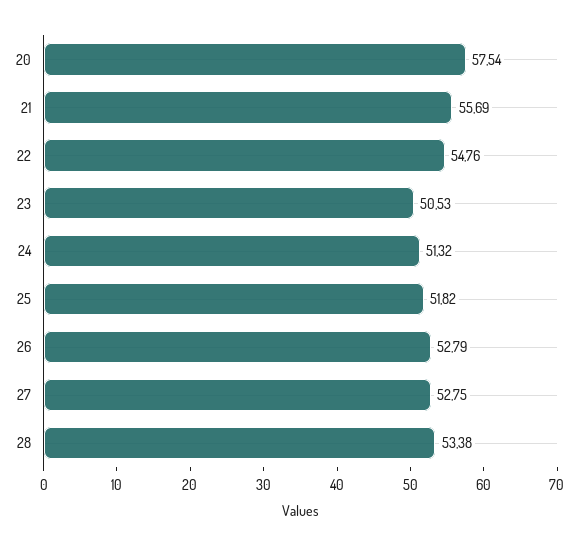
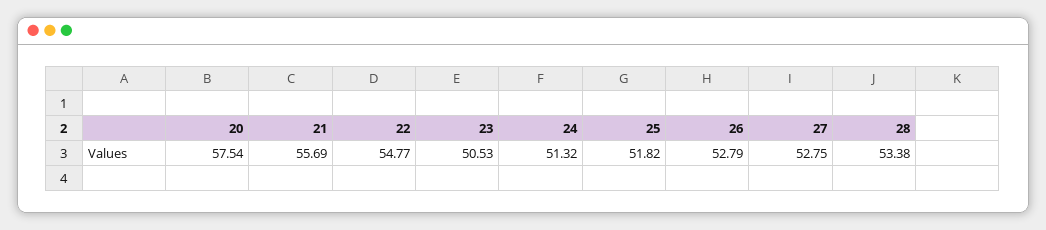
  {
    "20": 57.54,
    "21": 55.69,
-   "22": 54.76,
+   "22": 54.77,
    "23": 50.53,
    "24": 51.32,
    "25": 51.82,
    "26": 52.79,
    "27": 52.75,
    "28": 53.38
  }

